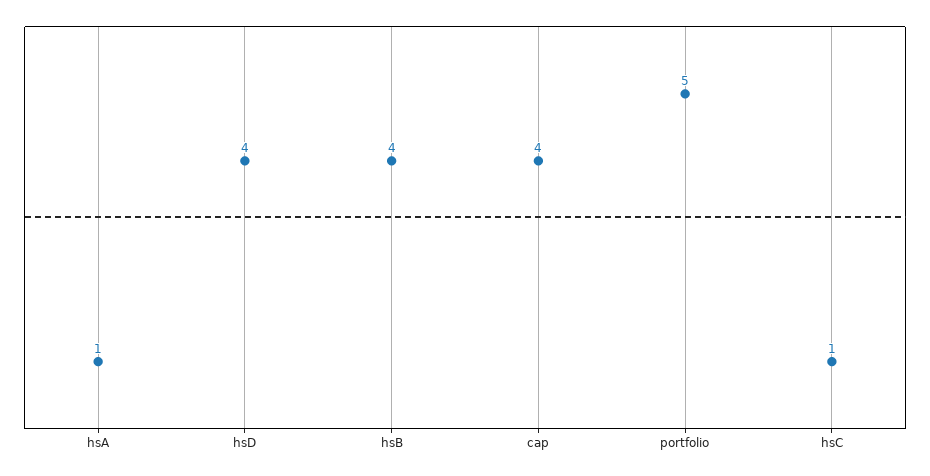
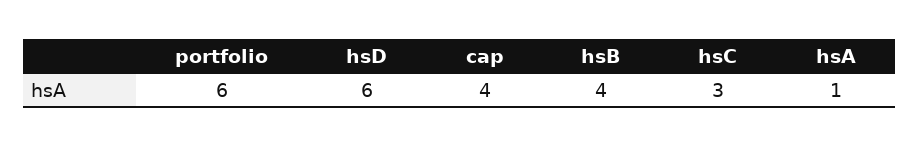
  {
    "hsA": 1,
-   "hsD": 4,
+   "hsD": 6,
    "hsB": 4,
    "cap": 4,
-   "portfolio": 5,
+   "portfolio": 6,
-   "hsC": 1
+   "hsC": 3
  }

